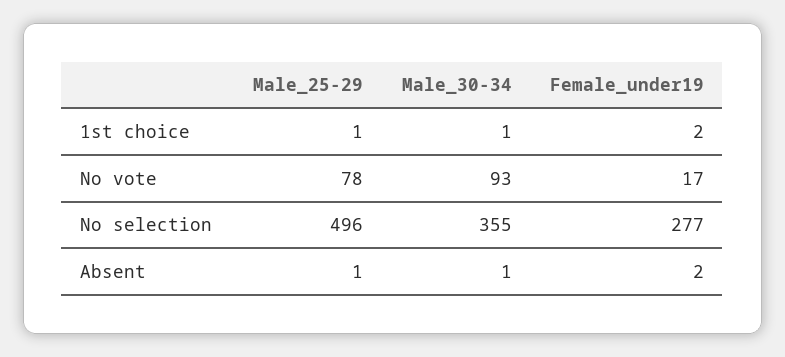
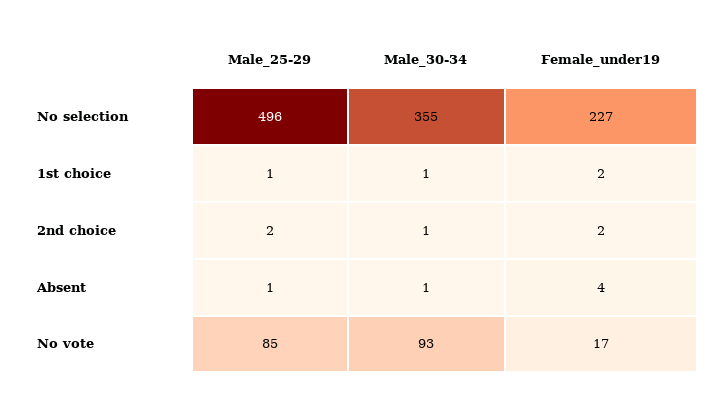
  {
    "Male_25-29": {
      "1st choice": 1,
-     "No vote": 78,
+     "No vote": 85,
      "No selection": 496,
-     "Absent": 1
+     "Absent": 1,
+     "2nd choice": 2
    },
    "Male_30-34": {
      "1st choice": 1,
      "No vote": 93,
      "No selection": 355,
-     "Absent": 1
+     "Absent": 1,
+     "2nd choice": 1
    },
    "Female_under19": {
      "1st choice": 2,
      "No vote": 17,
-     "No selection": 277,
+     "No selection": 227,
-     "Absent": 2
+     "Absent": 4,
+     "2nd choice": 2
    }
  }

